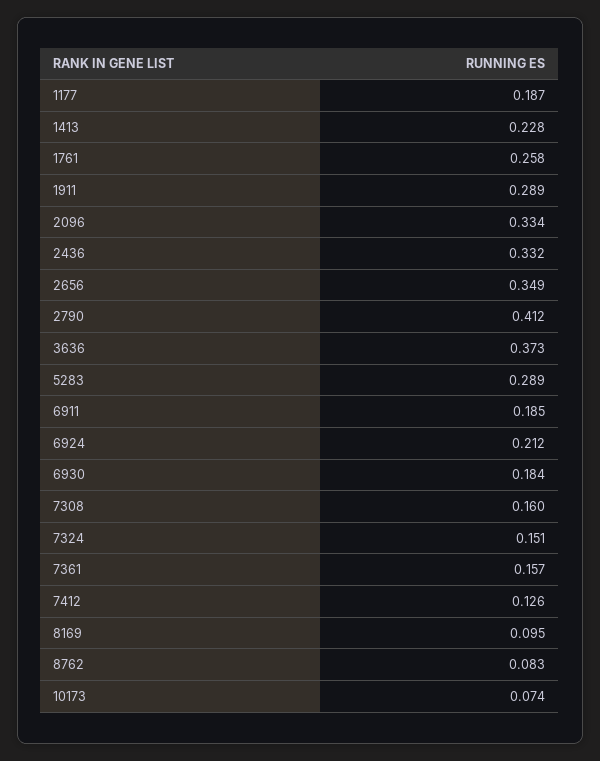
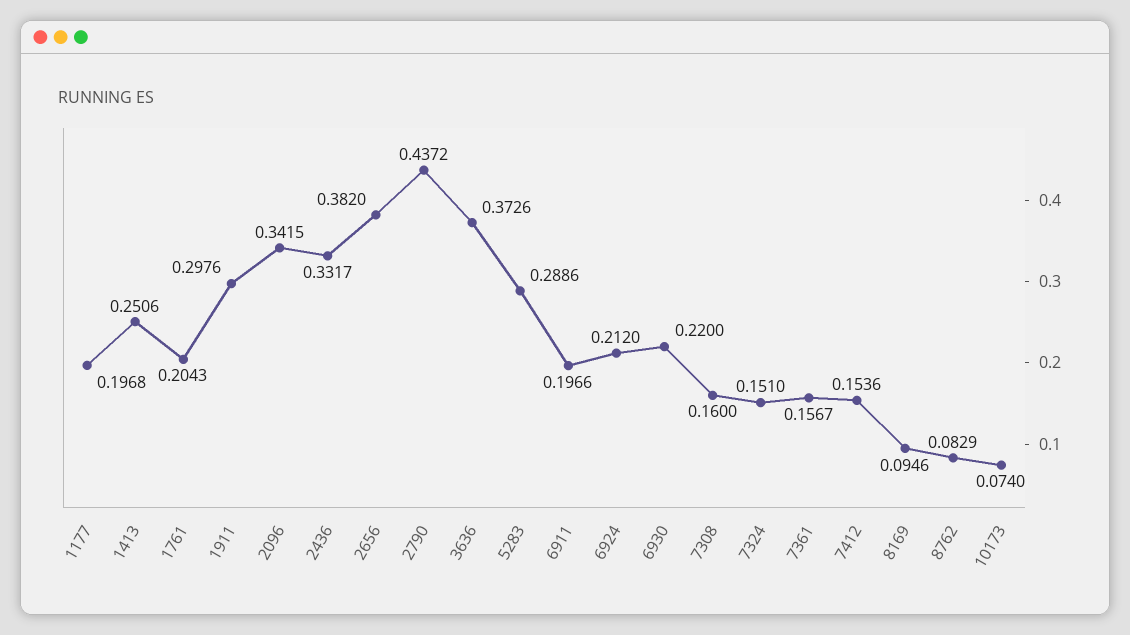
  {
-   "1177": 0.187,
+   "1177": 0.1968,
-   "1413": 0.228,
+   "1413": 0.2506,
-   "1761": 0.258,
+   "1761": 0.2043,
-   "1911": 0.289,
+   "1911": 0.2976,
-   "2096": 0.334,
+   "2096": 0.3415,
    "2436": 0.3317,
-   "2656": 0.349,
+   "2656": 0.382,
-   "2790": 0.412,
+   "2790": 0.4372,
    "3636": 0.3726,
    "5283": 0.2886,
-   "6911": 0.185,
+   "6911": 0.1966,
    "6924": 0.212,
-   "6930": 0.184,
+   "6930": 0.22,
    "7308": 0.16,
    "7324": 0.151,
    "7361": 0.1567,
-   "7412": 0.126,
+   "7412": 0.1536,
    "8169": 0.0946,
    "8762": 0.0829,
    "10173": 0.074
  }

